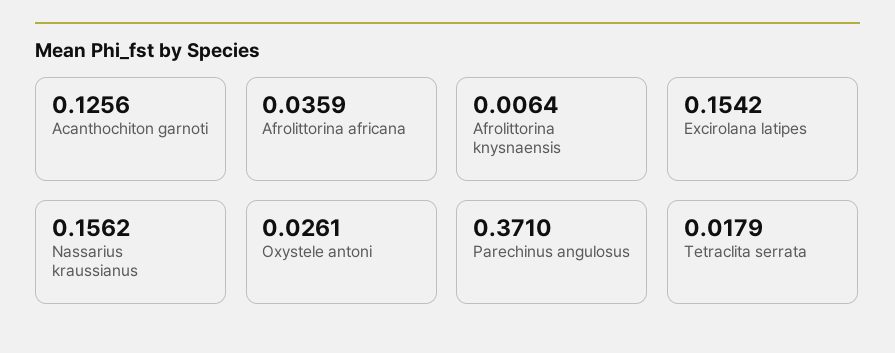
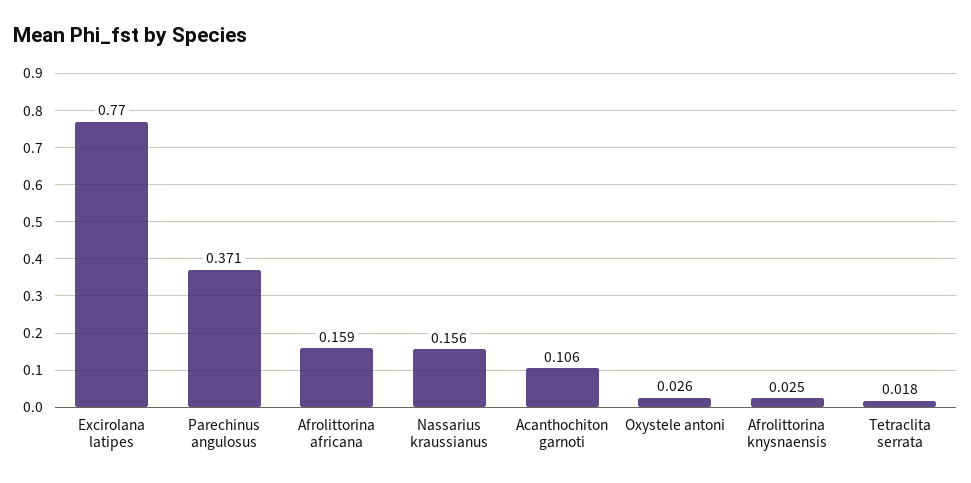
  {
-   "Acanthochiton garnoti": 0.1256,
+   "Acanthochiton garnoti": 0.106,
-   "Afrolittorina africana": 0.0359,
+   "Afrolittorina africana": 0.159,
-   "Afrolittorina knysnaensis": 0.0064,
+   "Afrolittorina knysnaensis": 0.025,
-   "Excirolana latipes": 0.1542,
+   "Excirolana latipes": 0.77,
    "Nassarius kraussianus": 0.1562,
    "Oxystele antoni": 0.0261,
    "Parechinus angulosus": 0.371,
    "Tetraclita serrata": 0.0179
  }

